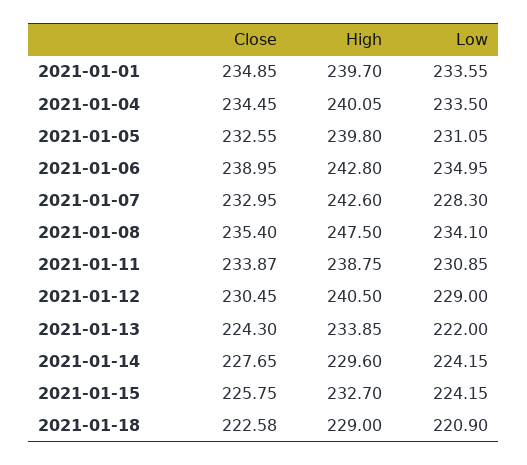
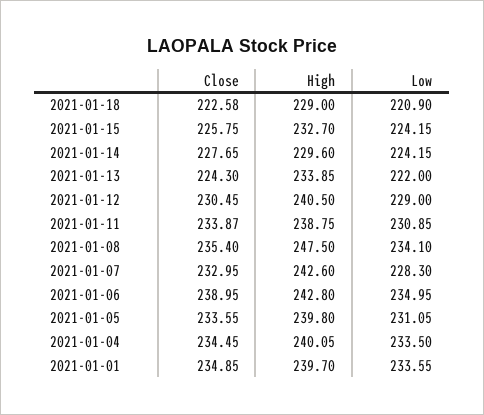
  {
    "Close": {
      "2021-01-01": 234.85,
      "2021-01-04": 234.45,
-     "2021-01-05": 232.55,
+     "2021-01-05": 233.55,
      "2021-01-06": 238.95,
      "2021-01-07": 232.95,
      "2021-01-08": 235.4,
      "2021-01-11": 233.87,
      "2021-01-12": 230.45,
      "2021-01-13": 224.3,
      "2021-01-14": 227.65,
      "2021-01-15": 225.75,
      "2021-01-18": 222.58
    },
    "High": {
      "2021-01-01": 239.7,
      "2021-01-04": 240.05,
      "2021-01-05": 239.8,
      "2021-01-06": 242.8,
      "2021-01-07": 242.6,
      "2021-01-08": 247.5,
      "2021-01-11": 238.75,
      "2021-01-12": 240.5,
      "2021-01-13": 233.85,
      "2021-01-14": 229.6,
      "2021-01-15": 232.7,
      "2021-01-18": 229
    },
    "Low": {
      "2021-01-01": 233.55,
      "2021-01-04": 233.5,
      "2021-01-05": 231.05,
      "2021-01-06": 234.95,
      "2021-01-07": 228.3,
      "2021-01-08": 234.1,
      "2021-01-11": 230.85,
      "2021-01-12": 229,
      "2021-01-13": 222,
      "2021-01-14": 224.15,
      "2021-01-15": 224.15,
      "2021-01-18": 220.9
    }
  }

